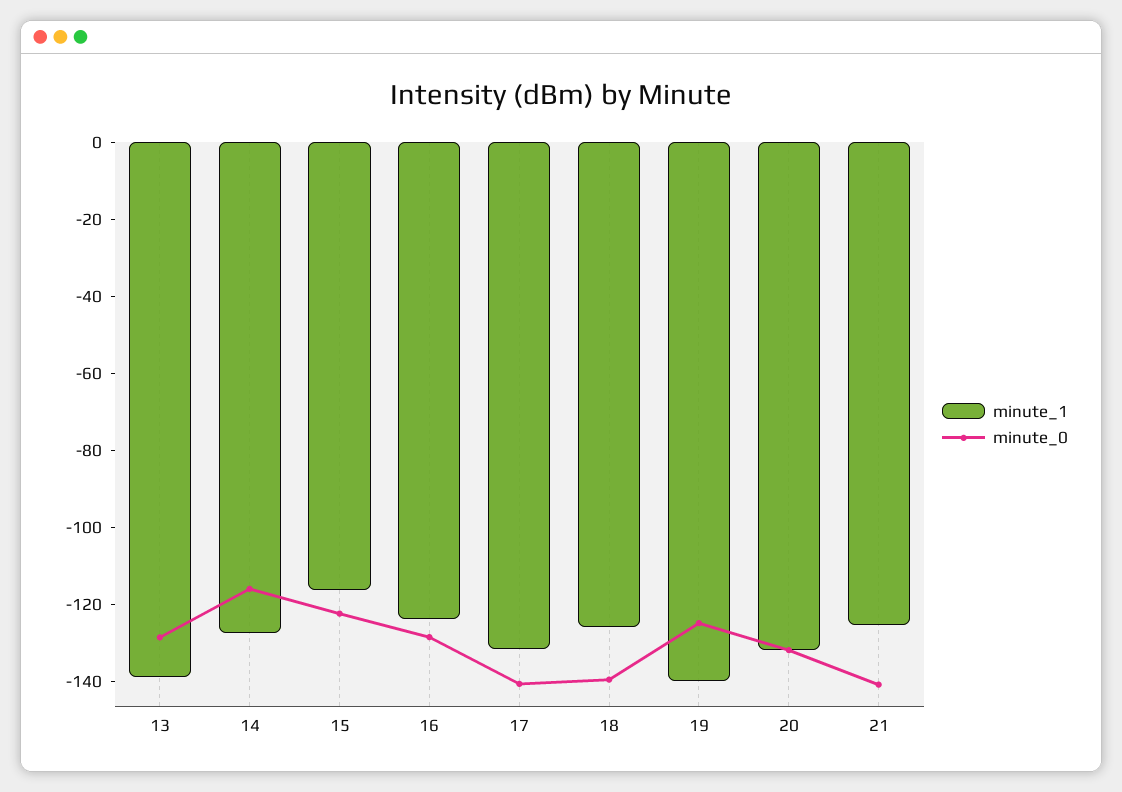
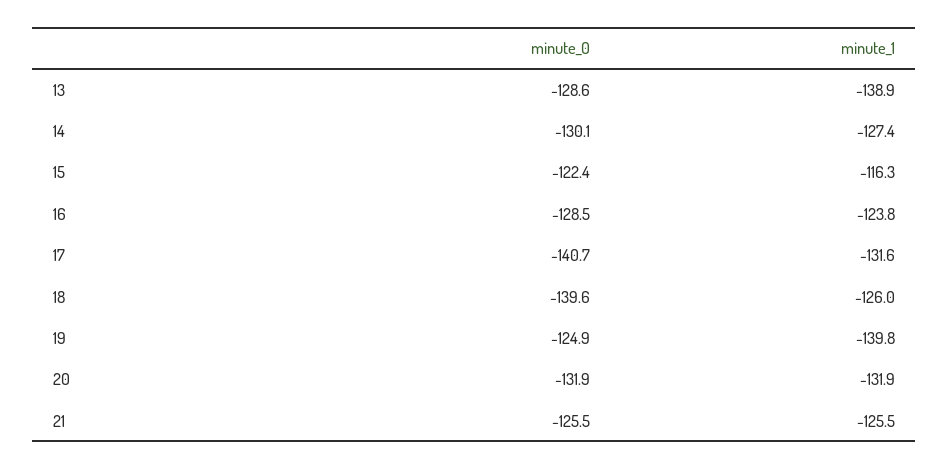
  {
    "minute_1": {
      "13": -138.9,
      "14": -127.4,
      "15": -116.3,
      "16": -123.8,
      "17": -131.6,
      "18": -126,
      "19": -139.8,
      "20": -131.9,
      "21": -125.5
    },
    "minute_0": {
      "13": -128.6,
-     "14": -115,
+     "14": -130.1,
      "15": -122.4,
      "16": -128.5,
      "17": -140.7,
      "18": -139.6,
      "19": -124.9,
      "20": -131.9,
-     "21": -140
+     "21": -125.5
    }
  }

